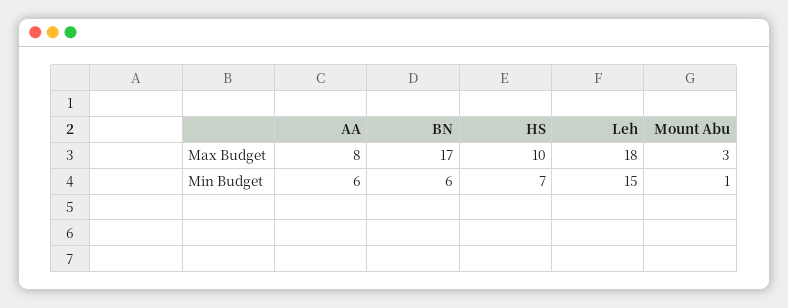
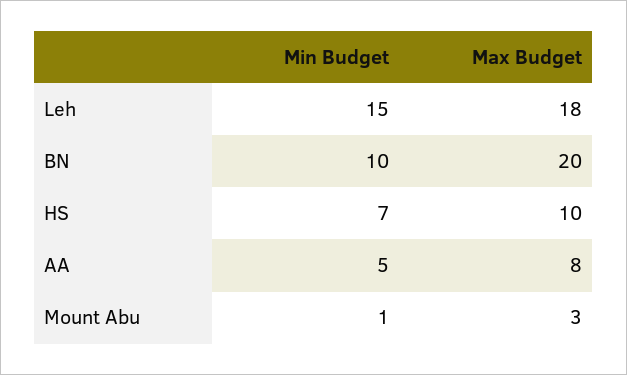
  {
    "AA": {
      "Max Budget": 8,
-     "Min Budget": 6
+     "Min Budget": 5
    },
    "BN": {
-     "Max Budget": 17,
+     "Max Budget": 20,
-     "Min Budget": 6
+     "Min Budget": 10
    },
    "HS": {
      "Max Budget": 10,
      "Min Budget": 7
    },
    "Leh": {
      "Max Budget": 18,
      "Min Budget": 15
    },
    "Mount Abu": {
      "Max Budget": 3,
      "Min Budget": 1
    }
  }

